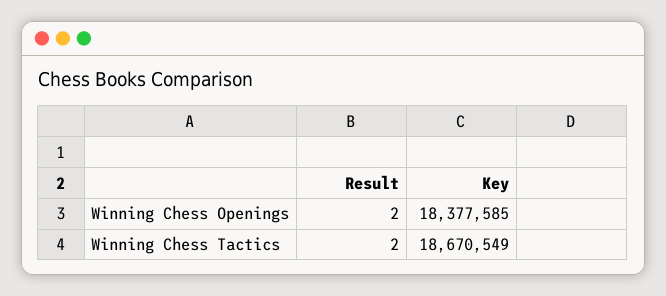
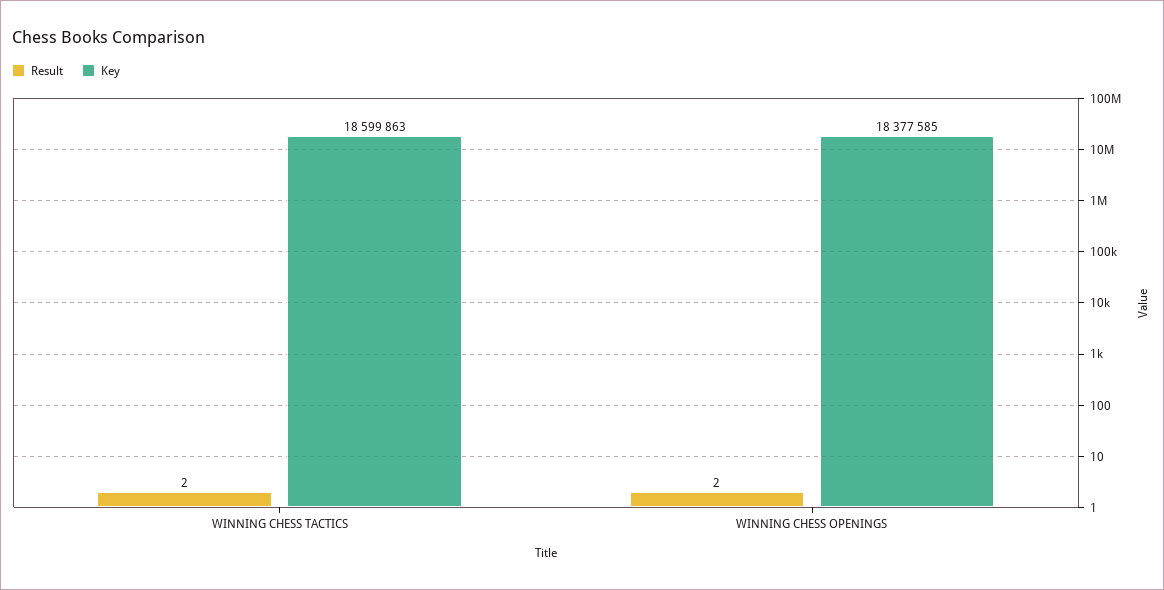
  {
    "Result": {
      "Winning Chess Openings": 2,
      "Winning Chess Tactics": 2
    },
    "Key": {
      "Winning Chess Openings": 18377585,
-     "Winning Chess Tactics": 18670549
+     "Winning Chess Tactics": 18599863
    }
  }

